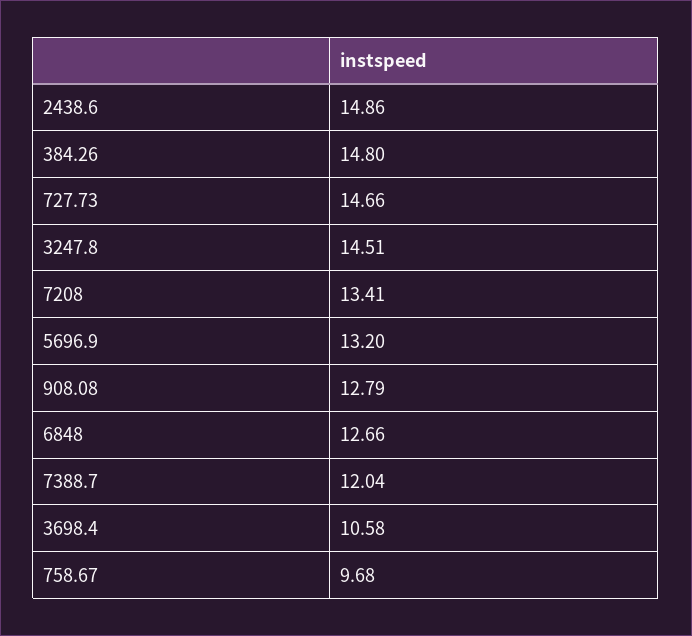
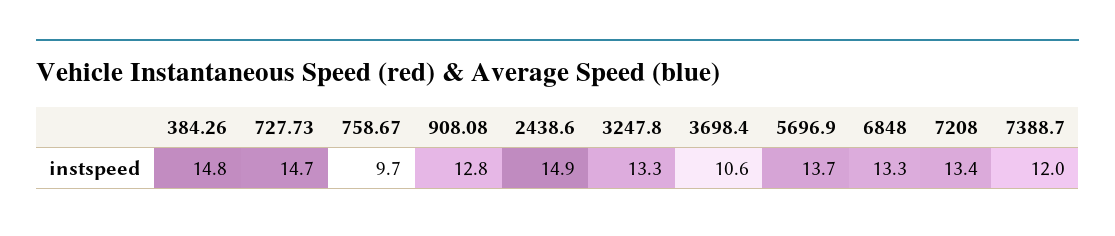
  {
    "2438.6": 14.86,
    "384.26": 14.8,
    "727.73": 14.66,
-   "3247.8": 14.51,
+   "3247.8": 13.3,
    "7208": 13.41,
-   "5696.9": 13.2,
+   "5696.9": 13.7,
    "908.08": 12.79,
-   "6848": 12.66,
+   "6848": 13.3,
    "7388.7": 12.04,
    "3698.4": 10.58,
    "758.67": 9.68
  }

